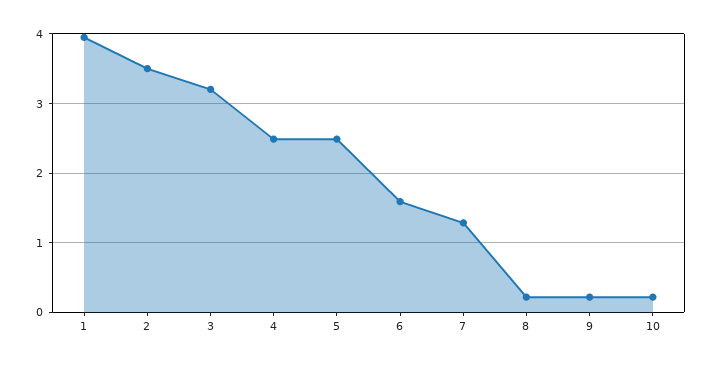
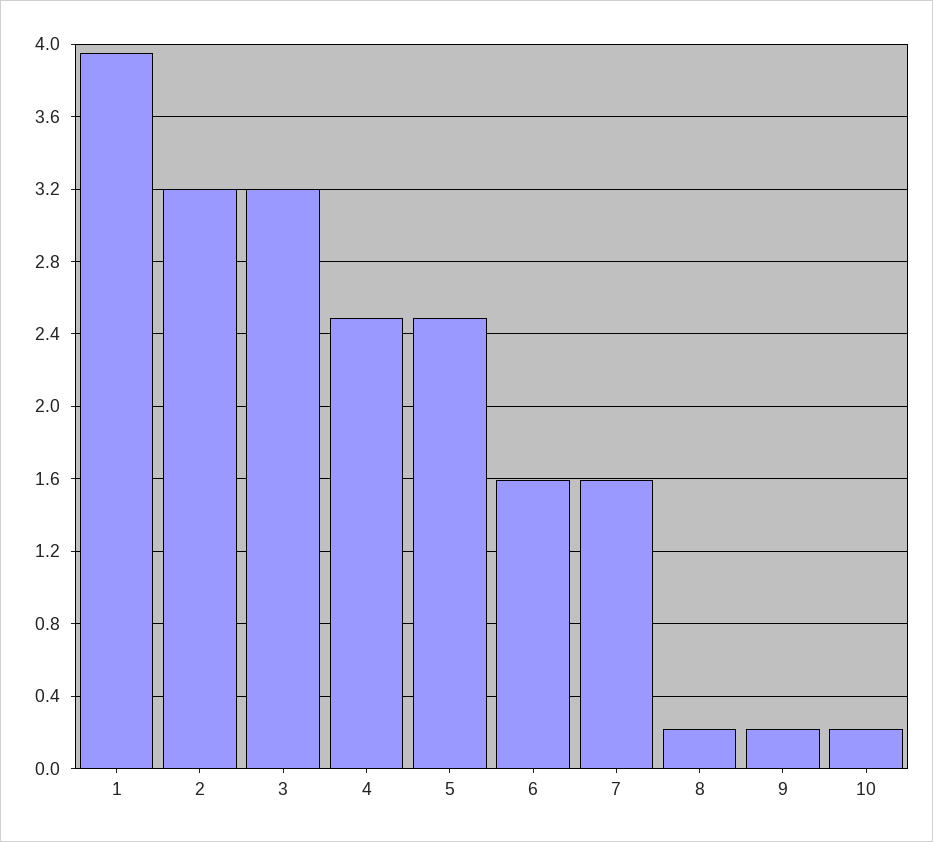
  {
    "1": 3.95,
-   "2": 3.5,
+   "2": 3.2,
    "3": 3.2,
    "4": 2.5,
    "5": 2.5,
    "6": 1.6,
-   "7": 1.3,
+   "7": 1.6,
    "8": 0.2,
    "9": 0.2,
    "10": 0.2
  }

